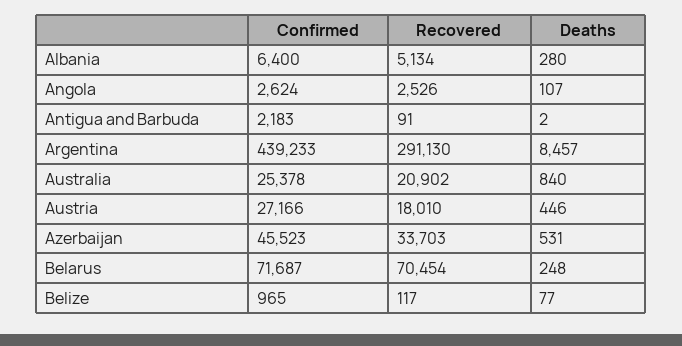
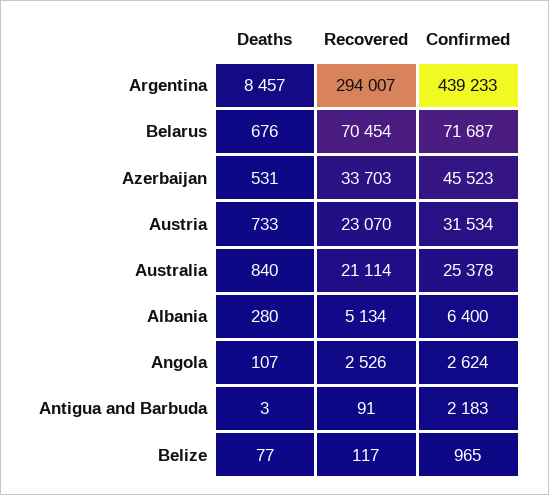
  {
    "Confirmed": {
      "Albania": 6400,
      "Angola": 2624,
      "Antigua and Barbuda": 2183,
      "Argentina": 439233,
      "Australia": 25378,
-     "Austria": 27166,
+     "Austria": 31534,
      "Azerbaijan": 45523,
      "Belarus": 71687,
      "Belize": 965
    },
    "Recovered": {
      "Albania": 5134,
      "Angola": 2526,
      "Antigua and Barbuda": 91,
-     "Argentina": 291130,
+     "Argentina": 294007,
-     "Australia": 20902,
+     "Australia": 21114,
-     "Austria": 18010,
+     "Austria": 23070,
      "Azerbaijan": 33703,
      "Belarus": 70454,
      "Belize": 117
    },
    "Deaths": {
      "Albania": 280,
      "Angola": 107,
-     "Antigua and Barbuda": 2,
+     "Antigua and Barbuda": 3,
      "Argentina": 8457,
      "Australia": 840,
-     "Austria": 446,
+     "Austria": 733,
      "Azerbaijan": 531,
-     "Belarus": 248,
+     "Belarus": 676,
      "Belize": 77
    }
  }

